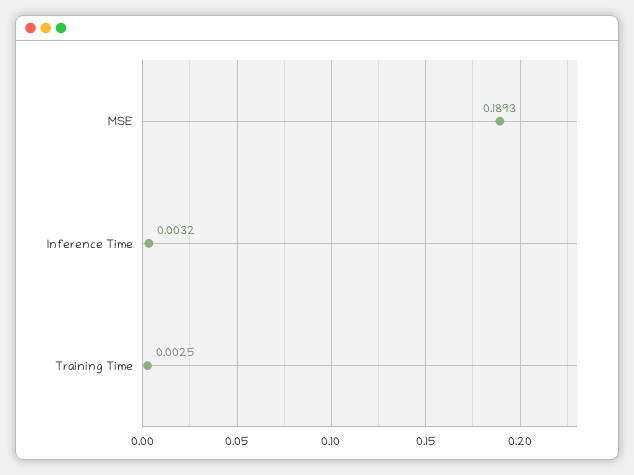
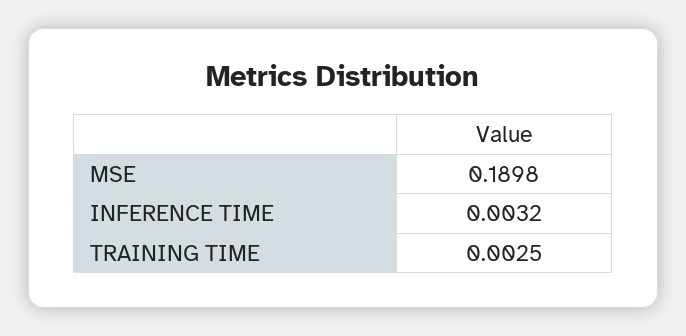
  {
-   "MSE": 0.1893,
+   "MSE": 0.1898,
    "Inference Time": 0.0032,
    "Training Time": 0.0025
  }

